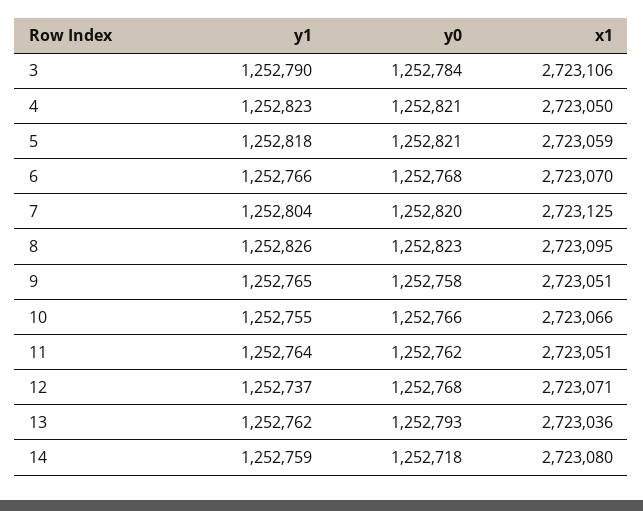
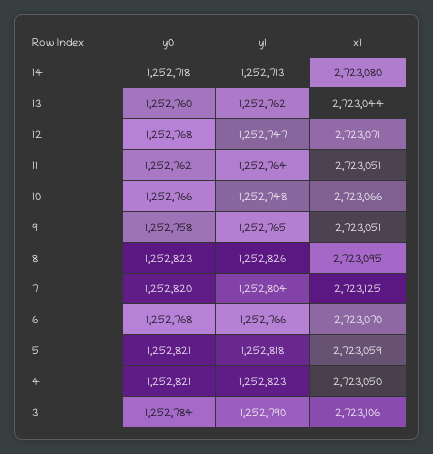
  {
    "y1": {
      "3": 1252790,
      "4": 1252823,
      "5": 1252818,
      "6": 1252766,
      "7": 1252804,
      "8": 1252826,
      "9": 1252765,
-     "10": 1252755,
+     "10": 1252748,
      "11": 1252764,
-     "12": 1252737,
+     "12": 1252747,
      "13": 1252762,
-     "14": 1252759
+     "14": 1252713
    },
    "y0": {
      "3": 1252784,
      "4": 1252821,
      "5": 1252821,
      "6": 1252768,
      "7": 1252820,
      "8": 1252823,
      "9": 1252758,
      "10": 1252766,
      "11": 1252762,
      "12": 1252768,
-     "13": 1252793,
+     "13": 1252760,
      "14": 1252718
    },
    "x1": {
      "3": 2723106,
      "4": 2723050,
      "5": 2723059,
      "6": 2723070,
      "7": 2723125,
      "8": 2723095,
      "9": 2723051,
      "10": 2723066,
      "11": 2723051,
      "12": 2723071,
-     "13": 2723036,
+     "13": 2723044,
      "14": 2723080
    }
  }

